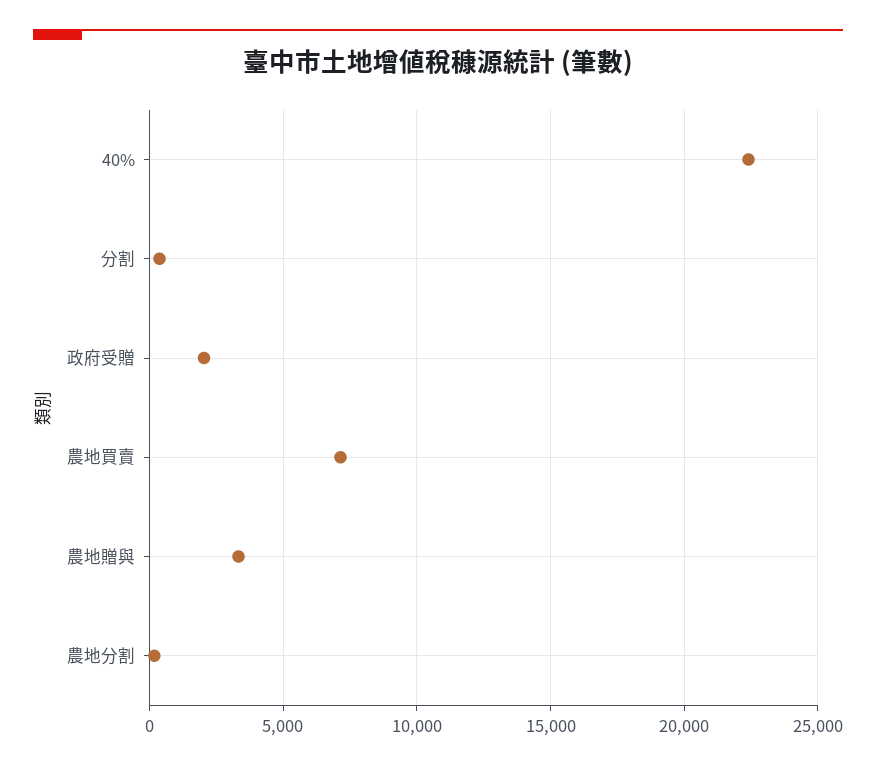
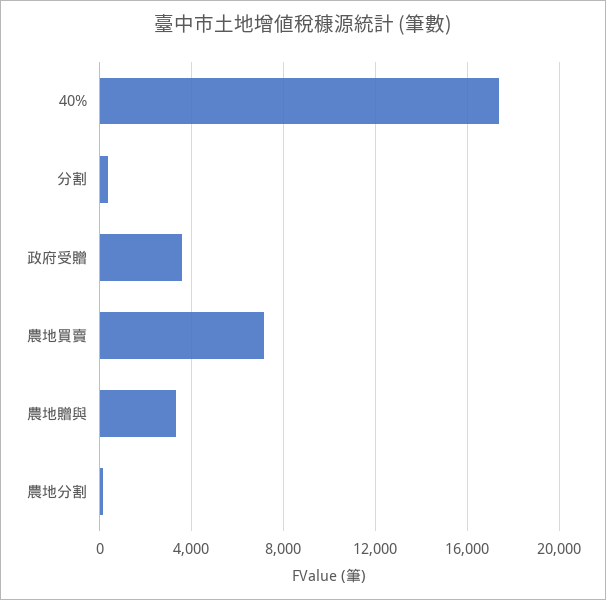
  {
-   "40%": 22500,
+   "40%": 17500,
    "分割": 500,
-   "政府受贈": 2000,
+   "政府受贈": 3500,
    "農地買賣": 7000,
    "農地贈與": 3500,
    "農地分割": 0
  }

